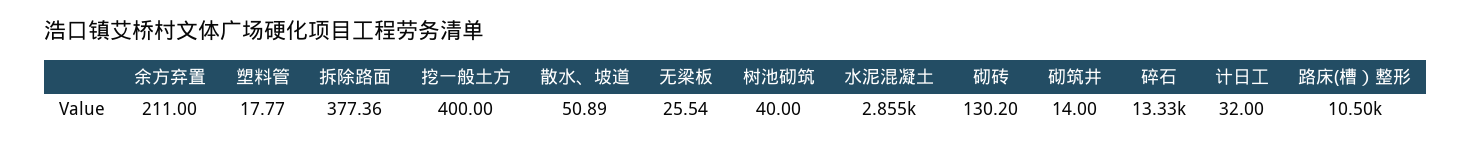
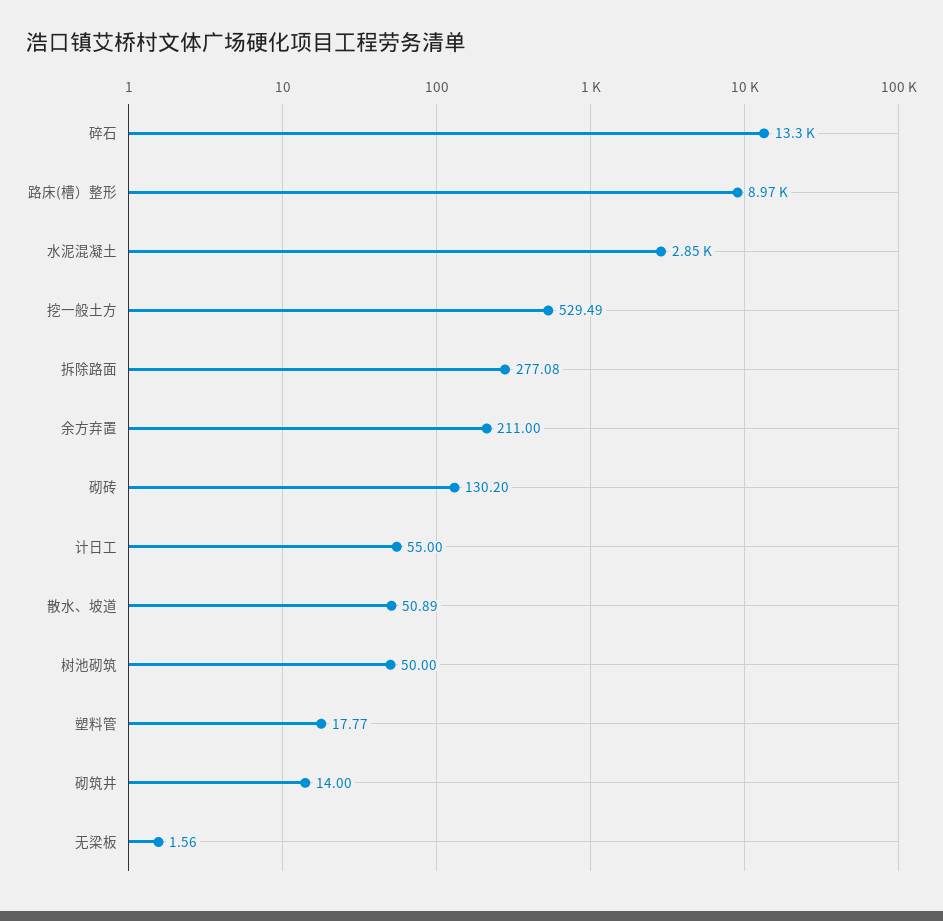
  {
    "余方弃置": 211,
    "塑料管": 17.77,
-   "拆除路面": 377.36,
+   "拆除路面": 277.08,
-   "挖一般土方": 400,
+   "挖一般土方": 529.49,
    "散水、坡道": 50.89,
-   "无梁板": 25.54,
+   "无梁板": 1.56,
-   "树池砌筑": 40,
+   "树池砌筑": 50,
    "水泥混凝土": 2855,
    "砌砖": 130.2,
    "砌筑井": 14,
    "碎石": 13330,
-   "计日工": 32,
+   "计日工": 55,
-   "路床(槽）整形": 10500
+   "路床(槽）整形": 8970
  }

